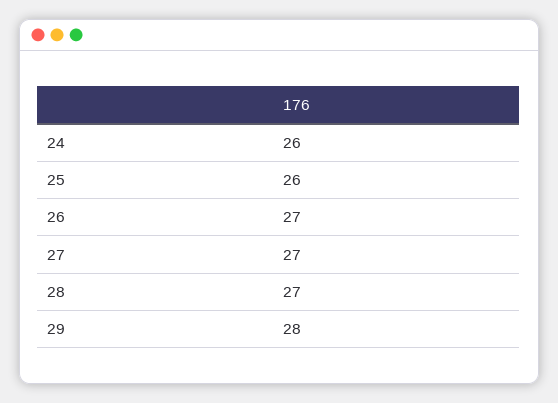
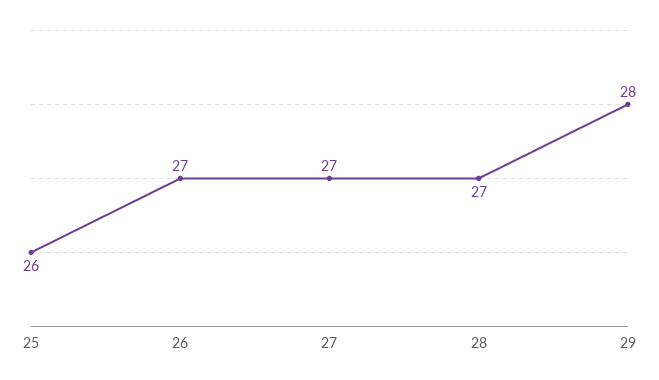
  {
-   "24": 26,
    "25": 26,
    "26": 27,
    "27": 27,
    "28": 27,
    "29": 28
  }

